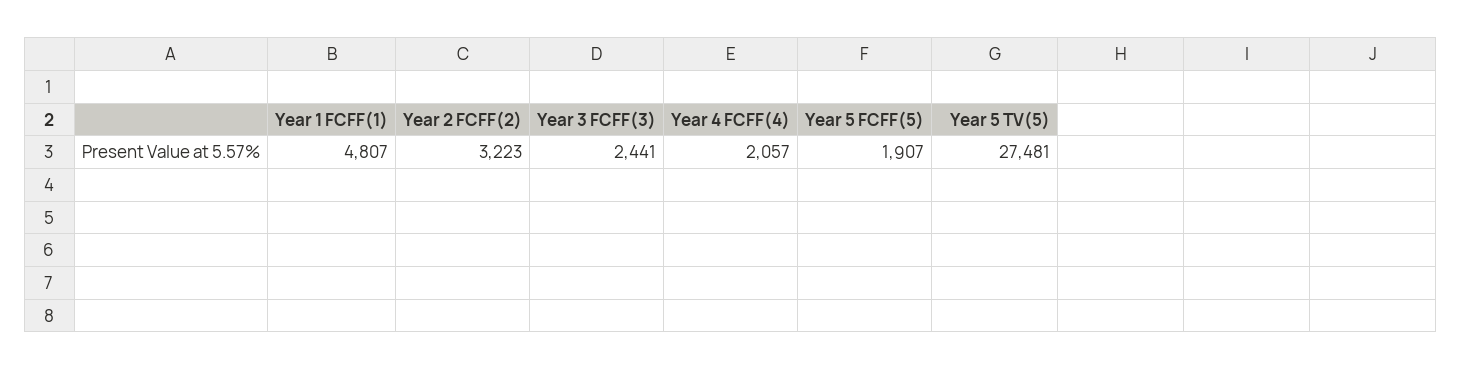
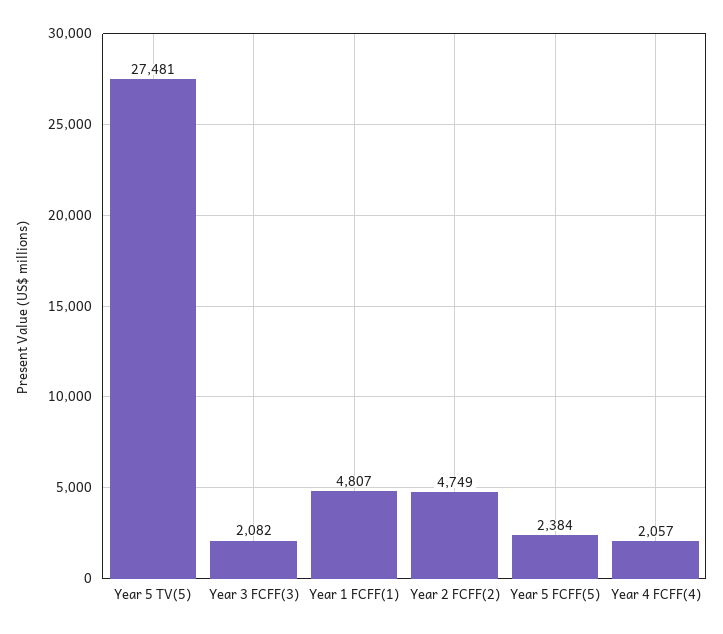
  {
    "Year 1 FCFF(1)": 4807,
-   "Year 2 FCFF(2)": 3223,
+   "Year 2 FCFF(2)": 4749,
-   "Year 3 FCFF(3)": 2441,
+   "Year 3 FCFF(3)": 2082,
    "Year 4 FCFF(4)": 2057,
-   "Year 5 FCFF(5)": 1907,
+   "Year 5 FCFF(5)": 2384,
    "Year 5 TV(5)": 27481
  }

